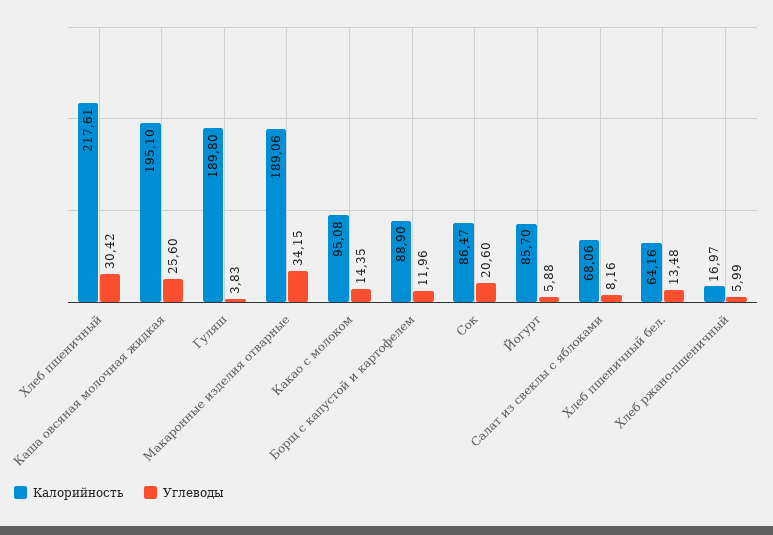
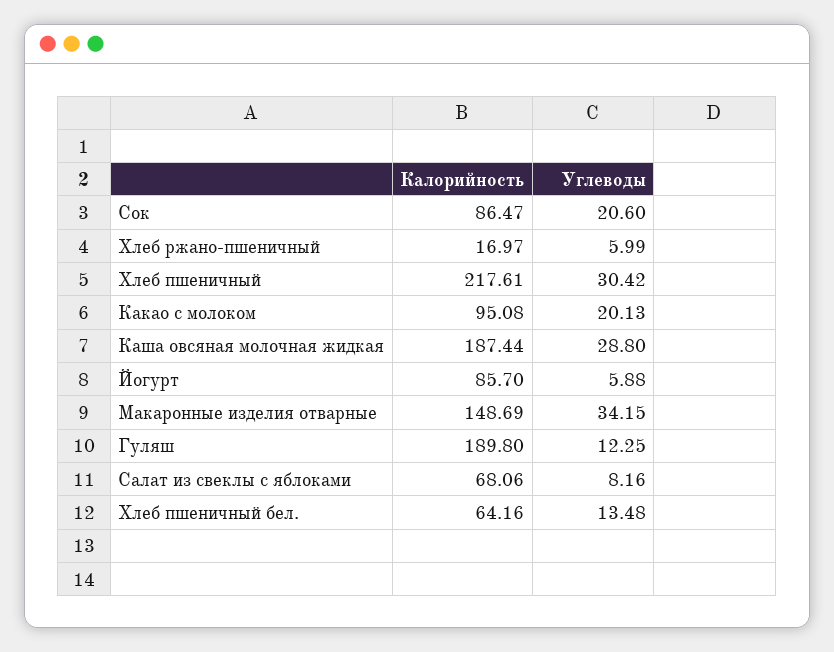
  {
    "Калорийность": {
      "Хлеб пшеничный": 217.61,
-     "Каша овсяная молочная жидкая": 195.1,
+     "Каша овсяная молочная жидкая": 187.44,
      "Гуляш": 189.8,
-     "Макаронные изделия отварные": 189.06,
+     "Макаронные изделия отварные": 148.69,
      "Какао с молоком": 95.08,
-     "Борщ с капустой и картофелем": 88.9,
      "Сок": 86.47,
      "Йогурт": 85.7,
      "Салат из свеклы с яблоками": 68.06,
      "Хлеб пшеничный бел.": 64.16,
      "Хлеб ржано-пшеничный": 16.97
    },
    "Углеводы": {
      "Хлеб пшеничный": 30.42,
-     "Каша овсяная молочная жидкая": 25.6,
+     "Каша овсяная молочная жидкая": 28.8,
-     "Гуляш": 3.83,
+     "Гуляш": 12.25,
      "Макаронные изделия отварные": 34.15,
-     "Какао с молоком": 14.35,
+     "Какао с молоком": 20.13,
-     "Борщ с капустой и картофелем": 11.96,
      "Сок": 20.6,
      "Йогурт": 5.88,
      "Салат из свеклы с яблоками": 8.16,
      "Хлеб пшеничный бел.": 13.48,
      "Хлеб ржано-пшеничный": 5.99
    }
  }

